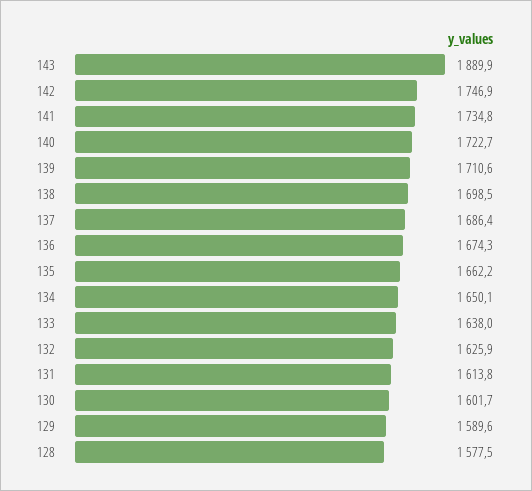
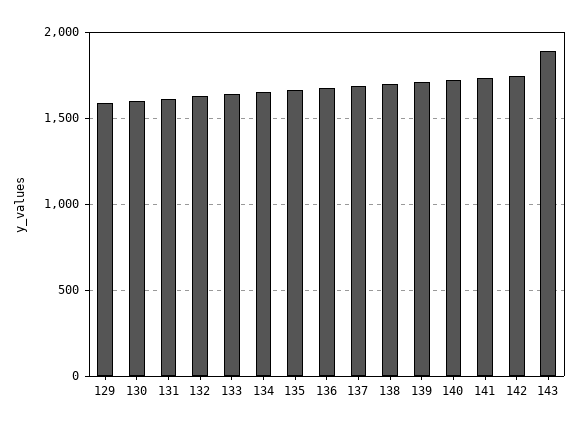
  {
    "143": 1889.9,
    "142": 1746.9,
    "141": 1734.8,
    "140": 1722.7,
    "139": 1710.6,
    "138": 1698.5,
    "137": 1686.4,
    "136": 1674.3,
    "135": 1662.2,
    "134": 1650.1,
    "133": 1638,
    "132": 1625.9,
    "131": 1613.8,
    "130": 1601.7,
-   "129": 1589.6,
+   "129": 1589.6
-   "128": 1577.5
  }

